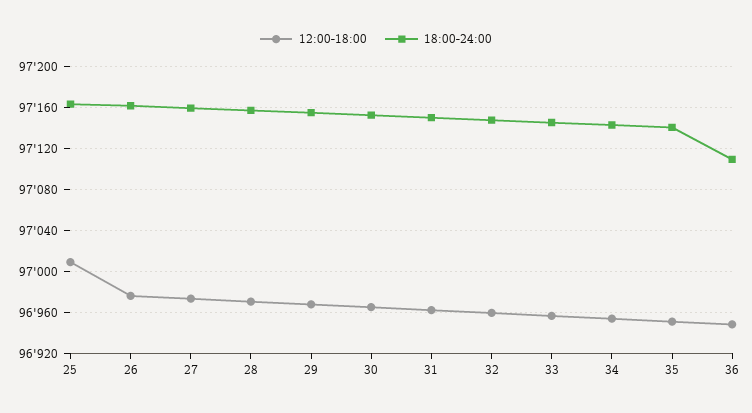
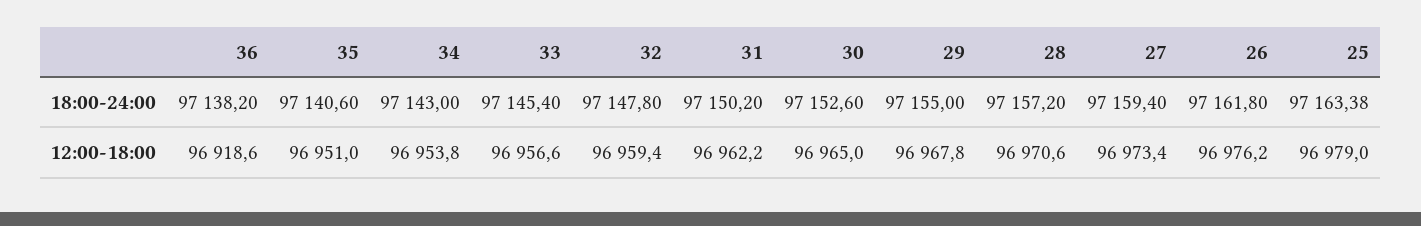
  {
    "12:00-18:00": {
-     "25": 97010,
+     "25": 96979,
      "26": 96976.2,
      "27": 96973.4,
      "28": 96970.6,
      "29": 96967.8,
      "30": 96965,
      "31": 96962.2,
      "32": 96959.4,
      "33": 96956.6,
      "34": 96953.8,
      "35": 96951,
-     "36": 96950
+     "36": 96918.6
    },
    "18:00-24:00": {
      "25": 97163.38,
      "26": 97161.8,
      "27": 97159.4,
      "28": 97157.2,
      "29": 97155,
      "30": 97152.6,
      "31": 97150.2,
      "32": 97147.8,
      "33": 97145.4,
      "34": 97143,
      "35": 97140.6,
-     "36": 97110
+     "36": 97138.2
    }
  }

